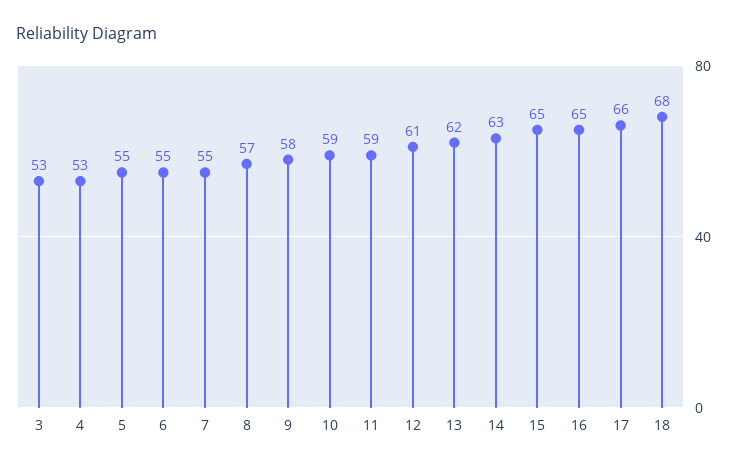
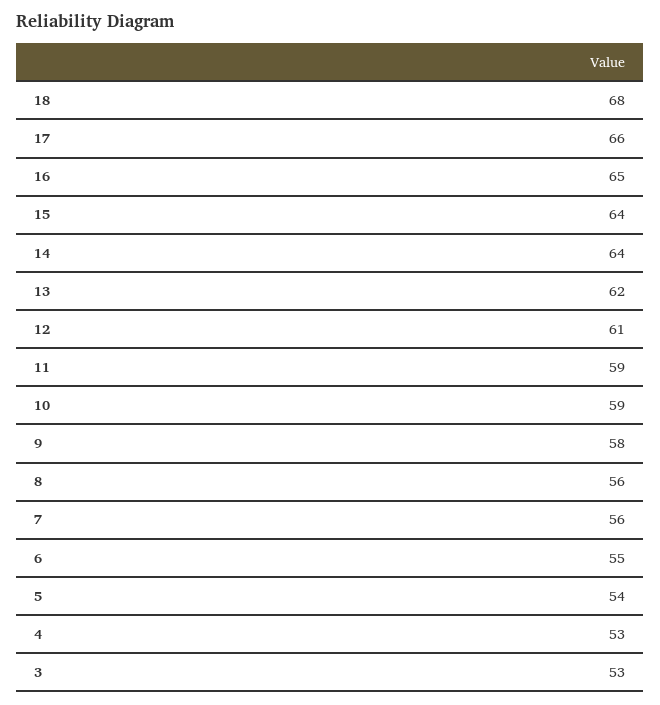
  {
    "3": 53,
    "4": 53,
-   "5": 55,
+   "5": 54,
    "6": 55,
-   "7": 55,
+   "7": 56,
-   "8": 57,
+   "8": 56,
    "9": 58,
    "10": 59,
    "11": 59,
    "12": 61,
    "13": 62,
-   "14": 63,
+   "14": 64,
-   "15": 65,
+   "15": 64,
    "16": 65,
    "17": 66,
    "18": 68
  }

